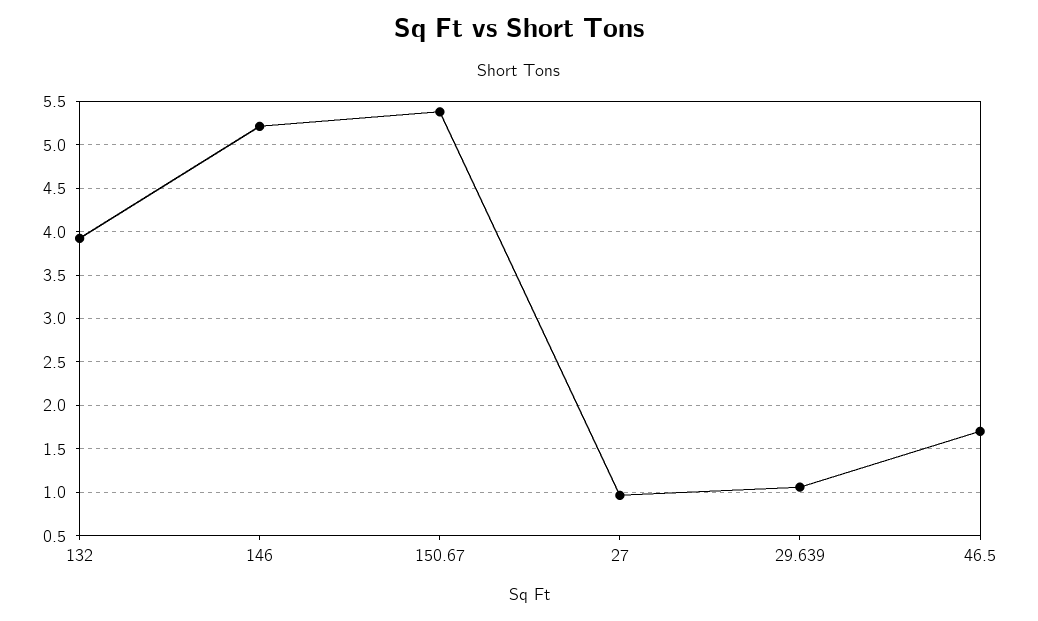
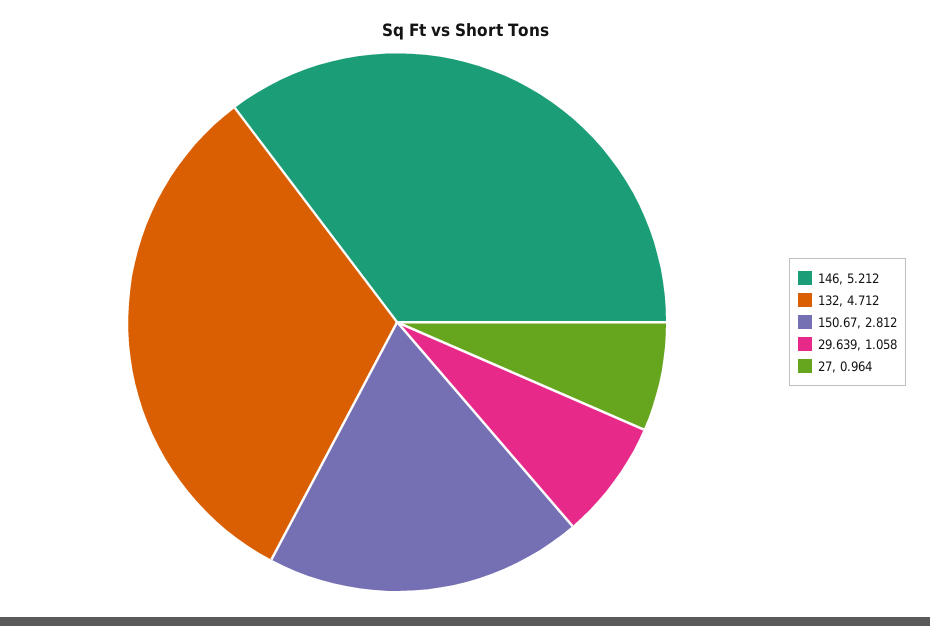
  {
-   "132": 3.9,
+   "132": 4.712,
    "146": 5.212,
-   "150.67": 5.4,
+   "150.67": 2.812,
    "27": 0.964,
-   "29.639": 1.058,
+   "29.639": 1.058
-   "46.5": 1.7
  }

